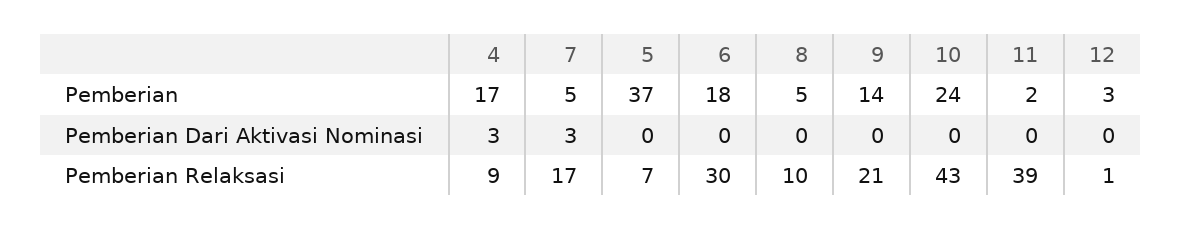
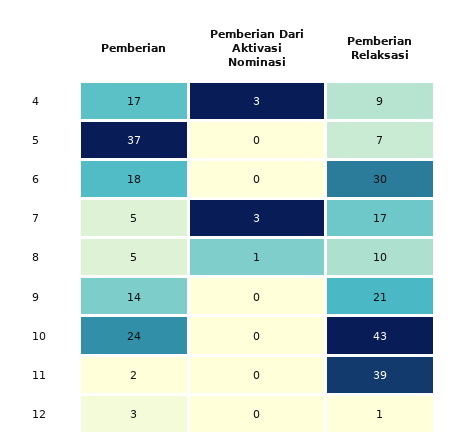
  {
    "4": {
      "Pemberian": 17,
      "Pemberian Dari Aktivasi Nominasi": 3,
      "Pemberian Relaksasi": 9
    },
    "7": {
      "Pemberian": 5,
      "Pemberian Dari Aktivasi Nominasi": 3,
      "Pemberian Relaksasi": 17
    },
    "5": {
      "Pemberian": 37,
      "Pemberian Dari Aktivasi Nominasi": 0,
      "Pemberian Relaksasi": 7
    },
    "6": {
      "Pemberian": 18,
      "Pemberian Dari Aktivasi Nominasi": 0,
      "Pemberian Relaksasi": 30
    },
    "8": {
      "Pemberian": 5,
-     "Pemberian Dari Aktivasi Nominasi": 0,
+     "Pemberian Dari Aktivasi Nominasi": 1,
      "Pemberian Relaksasi": 10
    },
    "9": {
      "Pemberian": 14,
      "Pemberian Dari Aktivasi Nominasi": 0,
      "Pemberian Relaksasi": 21
    },
    "10": {
      "Pemberian": 24,
      "Pemberian Dari Aktivasi Nominasi": 0,
      "Pemberian Relaksasi": 43
    },
    "11": {
      "Pemberian": 2,
      "Pemberian Dari Aktivasi Nominasi": 0,
      "Pemberian Relaksasi": 39
    },
    "12": {
      "Pemberian": 3,
      "Pemberian Dari Aktivasi Nominasi": 0,
      "Pemberian Relaksasi": 1
    }
  }

